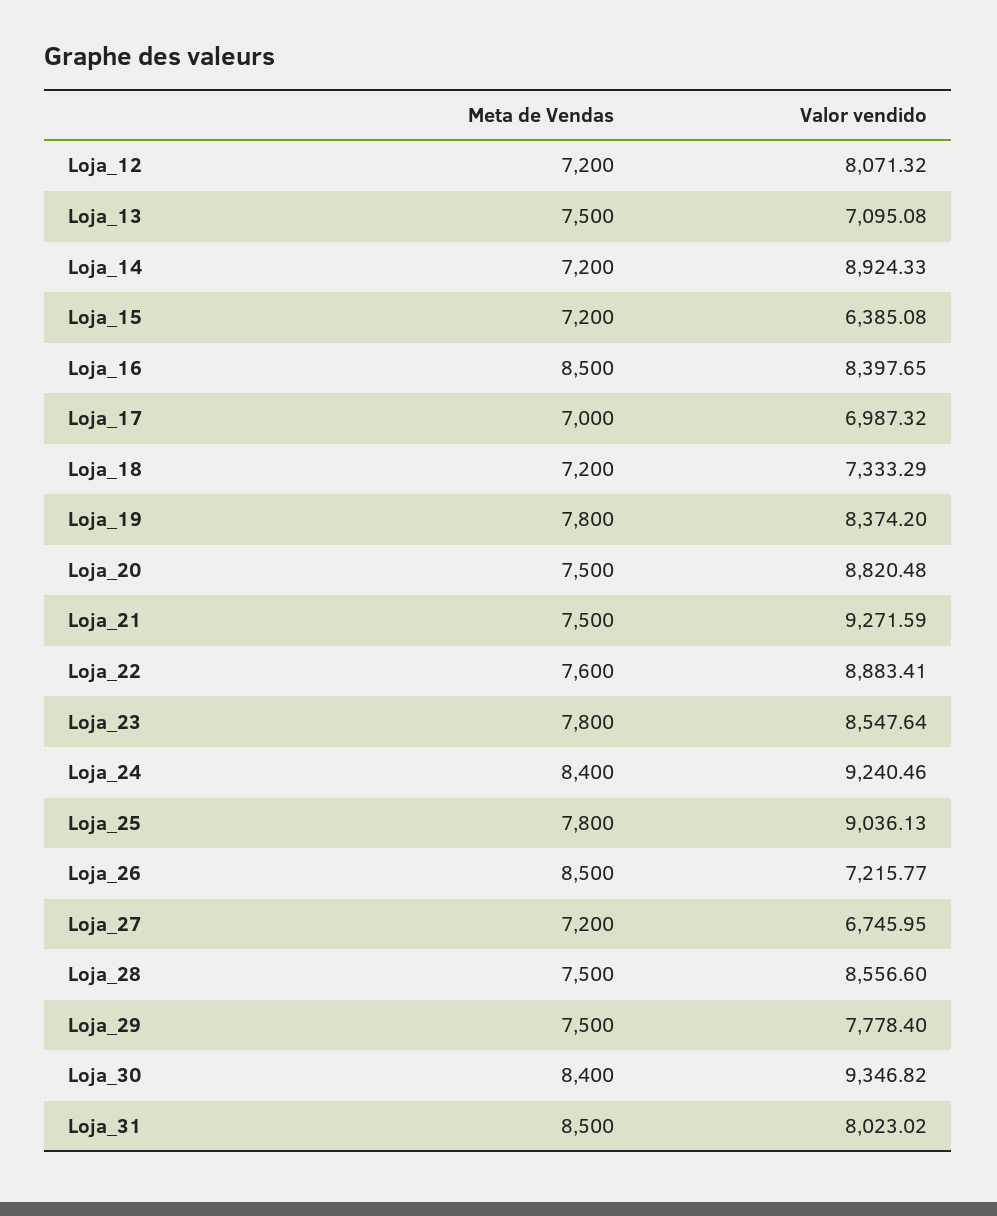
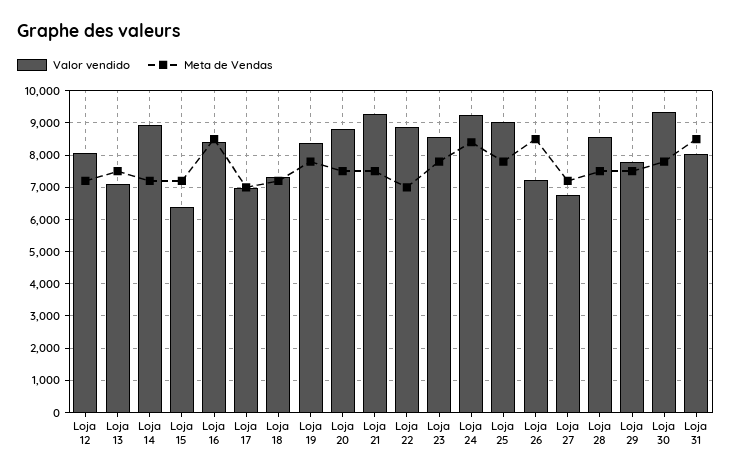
  {
    "Meta de Vendas": {
      "Loja_12": 7200,
      "Loja_13": 7500,
      "Loja_14": 7200,
      "Loja_15": 7200,
      "Loja_16": 8500,
      "Loja_17": 7000,
      "Loja_18": 7200,
      "Loja_19": 7800,
      "Loja_20": 7500,
      "Loja_21": 7500,
-     "Loja_22": 7600,
+     "Loja_22": 7000,
      "Loja_23": 7800,
      "Loja_24": 8400,
      "Loja_25": 7800,
      "Loja_26": 8500,
      "Loja_27": 7200,
      "Loja_28": 7500,
      "Loja_29": 7500,
-     "Loja_30": 8400,
+     "Loja_30": 7800,
      "Loja_31": 8500
    },
    "Valor vendido": {
      "Loja_12": 8071.32,
      "Loja_13": 7095.08,
      "Loja_14": 8924.33,
      "Loja_15": 6385.08,
      "Loja_16": 8397.65,
      "Loja_17": 6987.32,
      "Loja_18": 7333.29,
      "Loja_19": 8374.2,
      "Loja_20": 8820.48,
      "Loja_21": 9271.59,
      "Loja_22": 8883.41,
      "Loja_23": 8547.64,
      "Loja_24": 9240.46,
      "Loja_25": 9036.13,
      "Loja_26": 7215.77,
      "Loja_27": 6745.95,
      "Loja_28": 8556.6,
      "Loja_29": 7778.4,
      "Loja_30": 9346.82,
      "Loja_31": 8023.02
    }
  }

